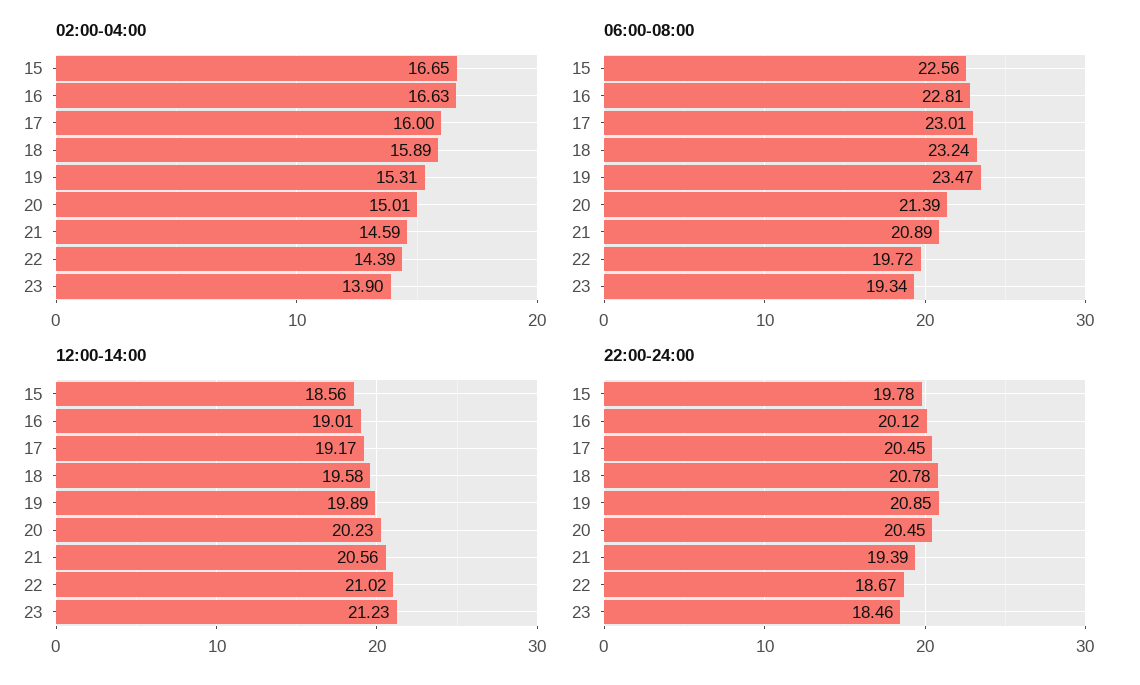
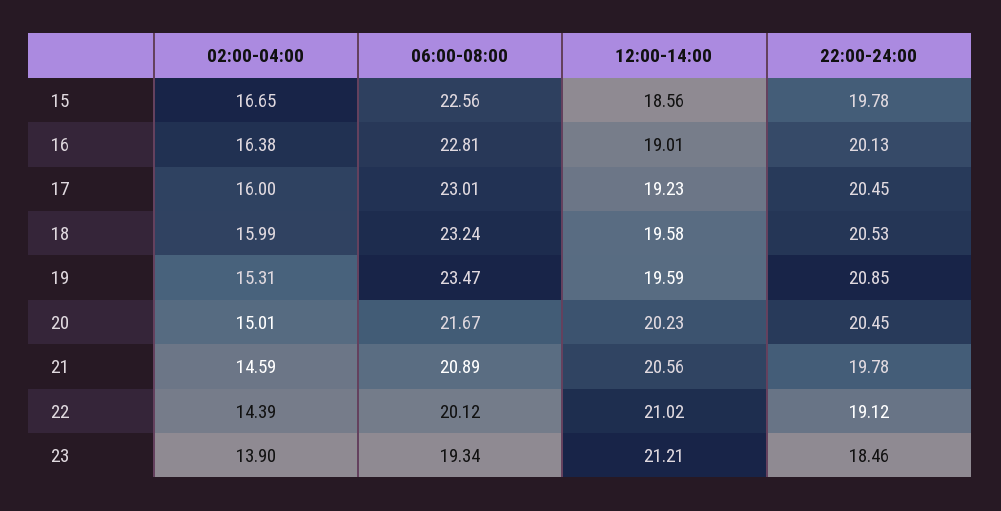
  {
    "02:00-04:00": {
      "15": 16.65,
-     "16": 16.63,
+     "16": 16.38,
      "17": 16,
-     "18": 15.89,
+     "18": 15.99,
      "19": 15.31,
      "20": 15.01,
      "21": 14.59,
      "22": 14.39,
      "23": 13.9
    },
    "06:00-08:00": {
      "15": 22.56,
      "16": 22.81,
      "17": 23.01,
      "18": 23.24,
      "19": 23.47,
-     "20": 21.39,
+     "20": 21.67,
      "21": 20.89,
-     "22": 19.72,
+     "22": 20.12,
      "23": 19.34
    },
    "12:00-14:00": {
      "15": 18.56,
      "16": 19.01,
-     "17": 19.17,
+     "17": 19.23,
      "18": 19.58,
-     "19": 19.89,
+     "19": 19.59,
      "20": 20.23,
      "21": 20.56,
      "22": 21.02,
-     "23": 21.23
+     "23": 21.21
    },
    "22:00-24:00": {
      "15": 19.78,
-     "16": 20.12,
+     "16": 20.13,
      "17": 20.45,
-     "18": 20.78,
+     "18": 20.53,
      "19": 20.85,
      "20": 20.45,
-     "21": 19.39,
+     "21": 19.78,
-     "22": 18.67,
+     "22": 19.12,
      "23": 18.46
    }
  }

